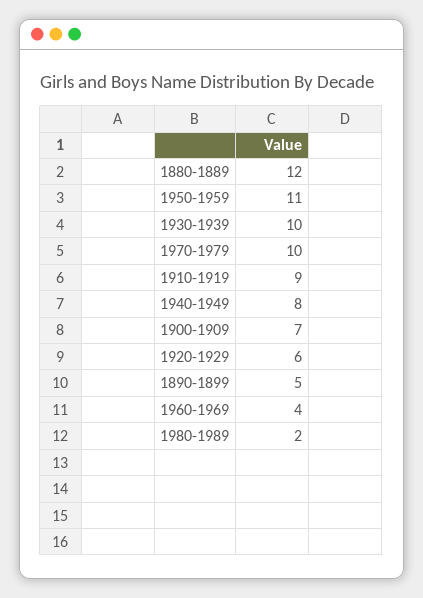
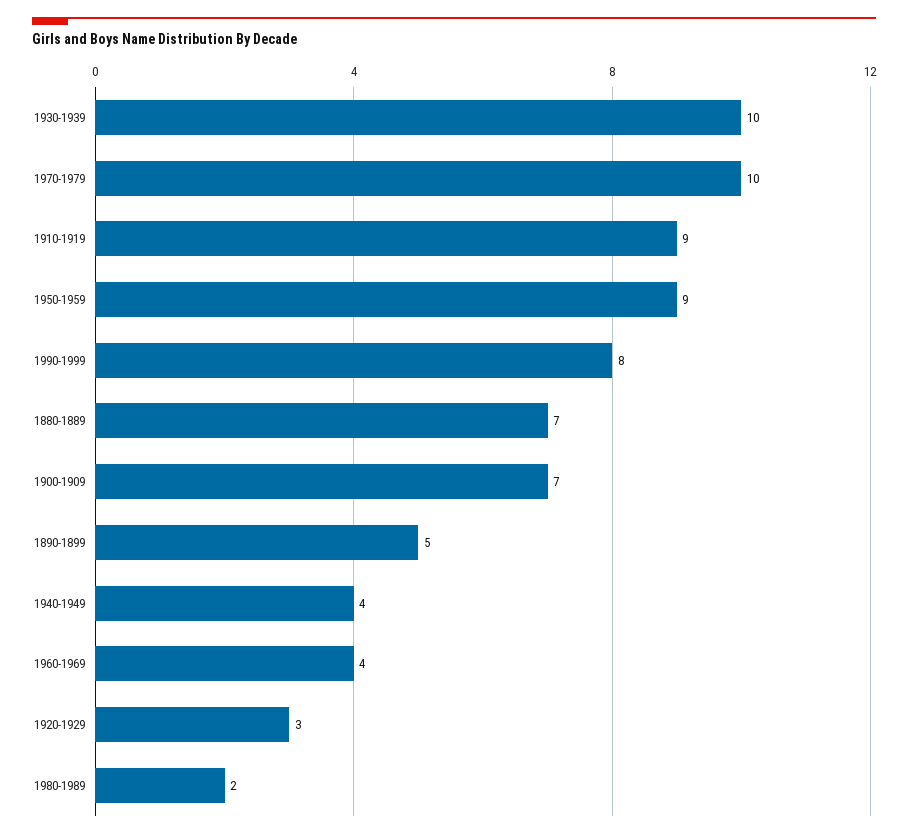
  {
-   "1880-1889": 12,
+   "1880-1889": 7,
-   "1950-1959": 11,
+   "1950-1959": 9,
    "1930-1939": 10,
    "1970-1979": 10,
    "1910-1919": 9,
-   "1940-1949": 8,
+   "1940-1949": 4,
    "1900-1909": 7,
-   "1920-1929": 6,
+   "1920-1929": 3,
    "1890-1899": 5,
    "1960-1969": 4,
-   "1980-1989": 2
+   "1980-1989": 2,
+   "1990-1999": 8
  }

